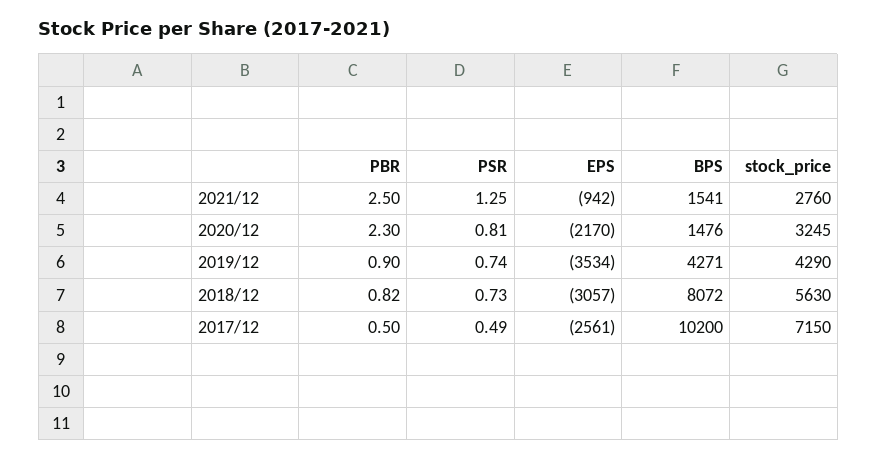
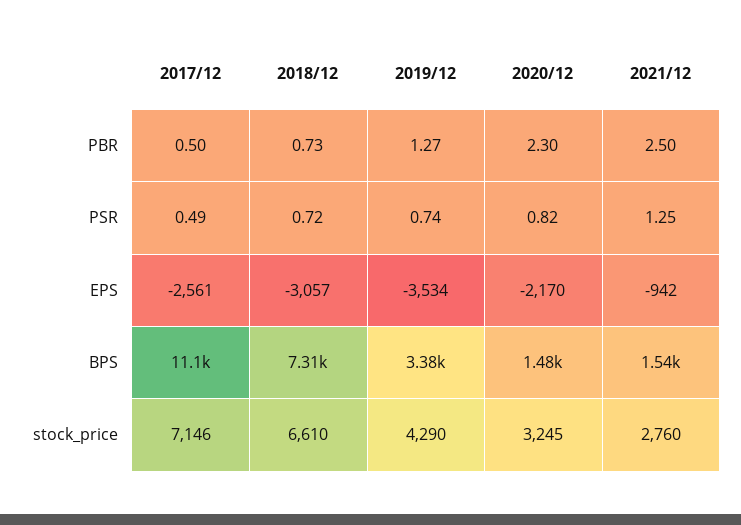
  {
    "PBR": {
      "2021/12": 2.5,
      "2020/12": 2.3,
-     "2019/12": 0.9,
+     "2019/12": 1.27,
-     "2018/12": 0.82,
+     "2018/12": 0.73,
      "2017/12": 0.5
    },
    "PSR": {
      "2021/12": 1.25,
-     "2020/12": 0.81,
+     "2020/12": 0.82,
      "2019/12": 0.74,
-     "2018/12": 0.73,
+     "2018/12": 0.72,
      "2017/12": 0.49
    },
    "EPS": {
      "2021/12": -942,
      "2020/12": -2170,
      "2019/12": -3534,
      "2018/12": -3057,
      "2017/12": -2561
    },
    "BPS": {
      "2021/12": 1541,
      "2020/12": 1476,
-     "2019/12": 4271,
+     "2019/12": 3380,
-     "2018/12": 8072,
+     "2018/12": 7310,
-     "2017/12": 10200
+     "2017/12": 11100
    },
    "stock_price": {
      "2021/12": 2760,
      "2020/12": 3245,
      "2019/12": 4290,
-     "2018/12": 5630,
+     "2018/12": 6610,
-     "2017/12": 7150
+     "2017/12": 7146
    }
  }

